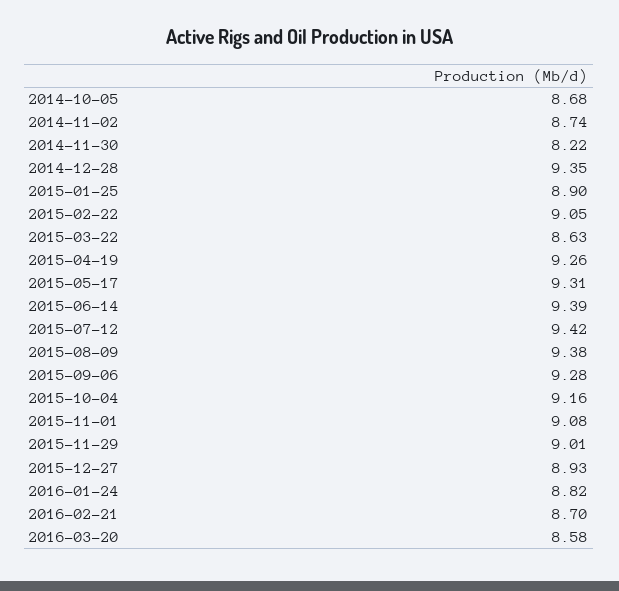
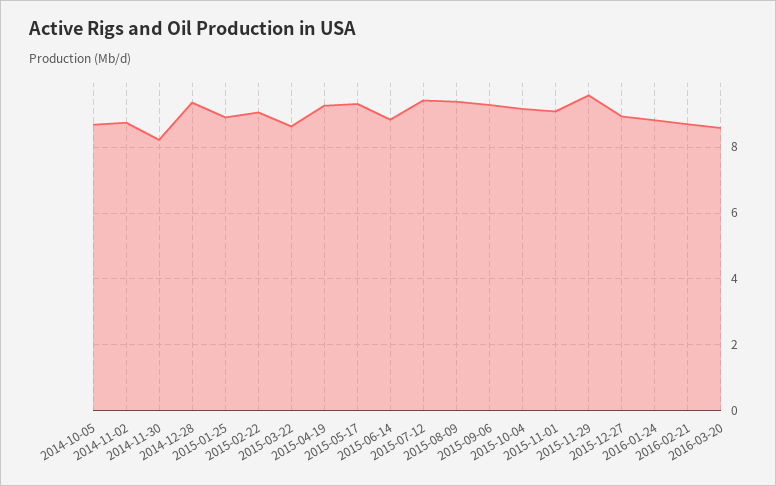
  {
    "2014-10-05": 8.68,
    "2014-11-02": 8.74,
    "2014-11-30": 8.22,
    "2014-12-28": 9.35,
    "2015-01-25": 8.9,
    "2015-02-22": 9.05,
    "2015-03-22": 8.63,
    "2015-04-19": 9.26,
    "2015-05-17": 9.31,
-   "2015-06-14": 9.39,
+   "2015-06-14": 8.8,
    "2015-07-12": 9.42,
    "2015-08-09": 9.38,
    "2015-09-06": 9.28,
    "2015-10-04": 9.16,
    "2015-11-01": 9.08,
-   "2015-11-29": 9.01,
+   "2015-11-29": 9.6,
    "2015-12-27": 8.93,
    "2016-01-24": 8.82,
    "2016-02-21": 8.7,
    "2016-03-20": 8.58
  }

